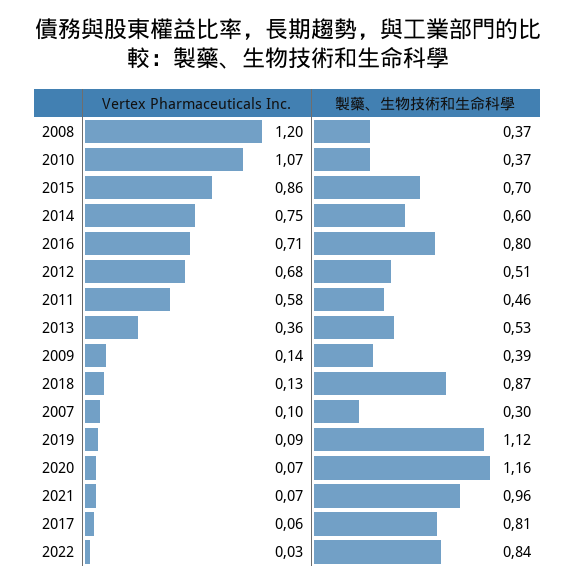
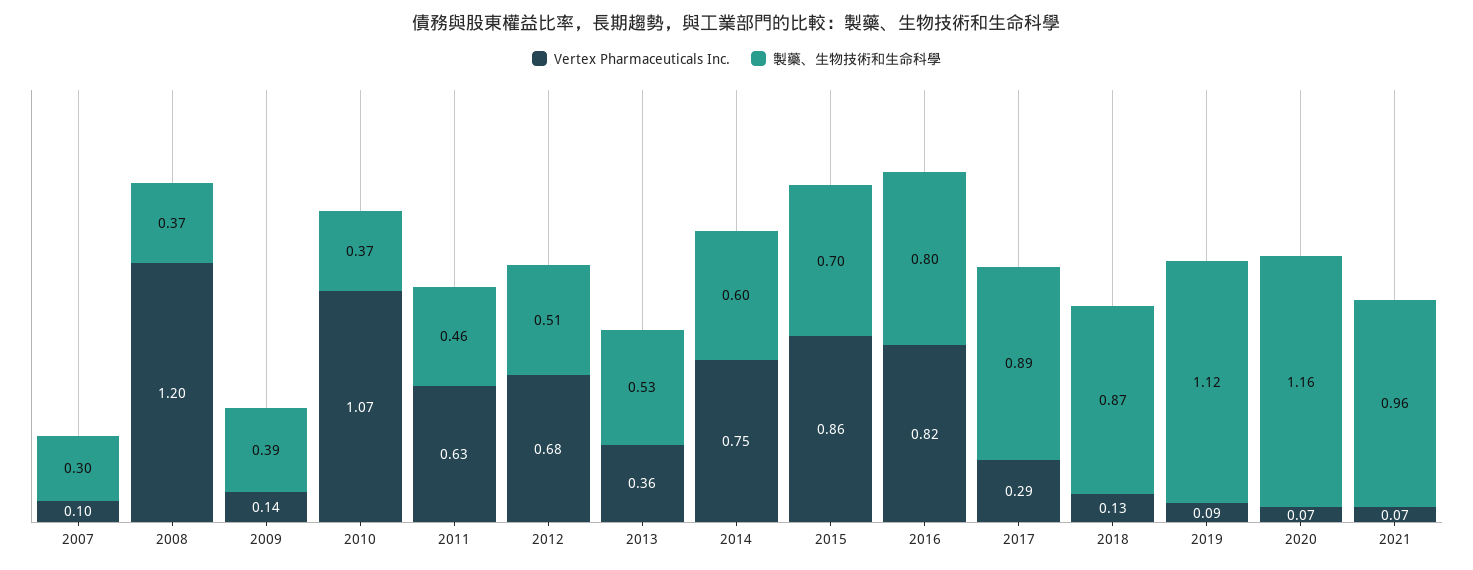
  {
    "Vertex Pharmaceuticals Inc.": {
      "2008": 1.2,
      "2010": 1.07,
      "2015": 0.86,
      "2014": 0.75,
-     "2016": 0.71,
+     "2016": 0.82,
      "2012": 0.68,
-     "2011": 0.58,
+     "2011": 0.63,
      "2013": 0.36,
      "2009": 0.14,
      "2018": 0.13,
      "2007": 0.1,
      "2019": 0.09,
      "2020": 0.07,
      "2021": 0.07,
-     "2017": 0.06,
+     "2017": 0.29
-     "2022": 0.03
    },
    "製藥、生物技術和生命科學": {
      "2008": 0.37,
      "2010": 0.37,
      "2015": 0.7,
      "2014": 0.6,
      "2016": 0.8,
      "2012": 0.51,
      "2011": 0.46,
      "2013": 0.53,
      "2009": 0.39,
      "2018": 0.87,
      "2007": 0.3,
      "2019": 1.12,
      "2020": 1.16,
      "2021": 0.96,
-     "2017": 0.81,
+     "2017": 0.89
-     "2022": 0.84
    }
  }

